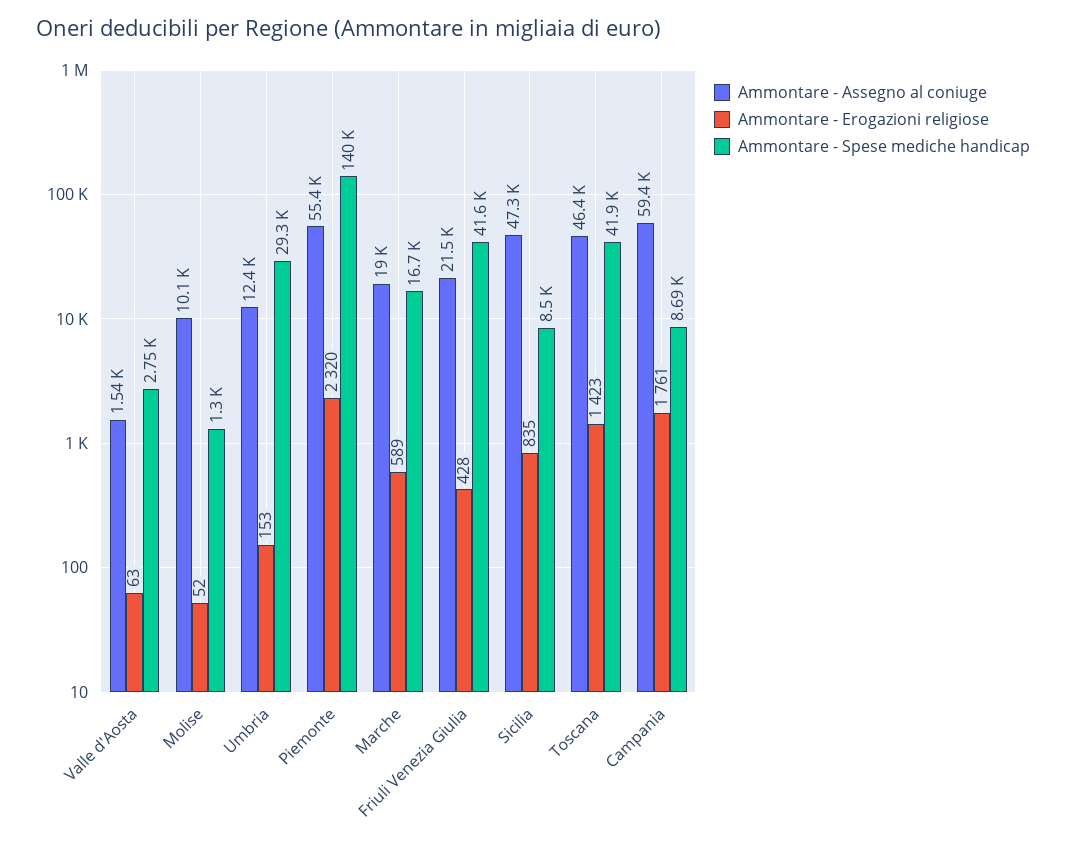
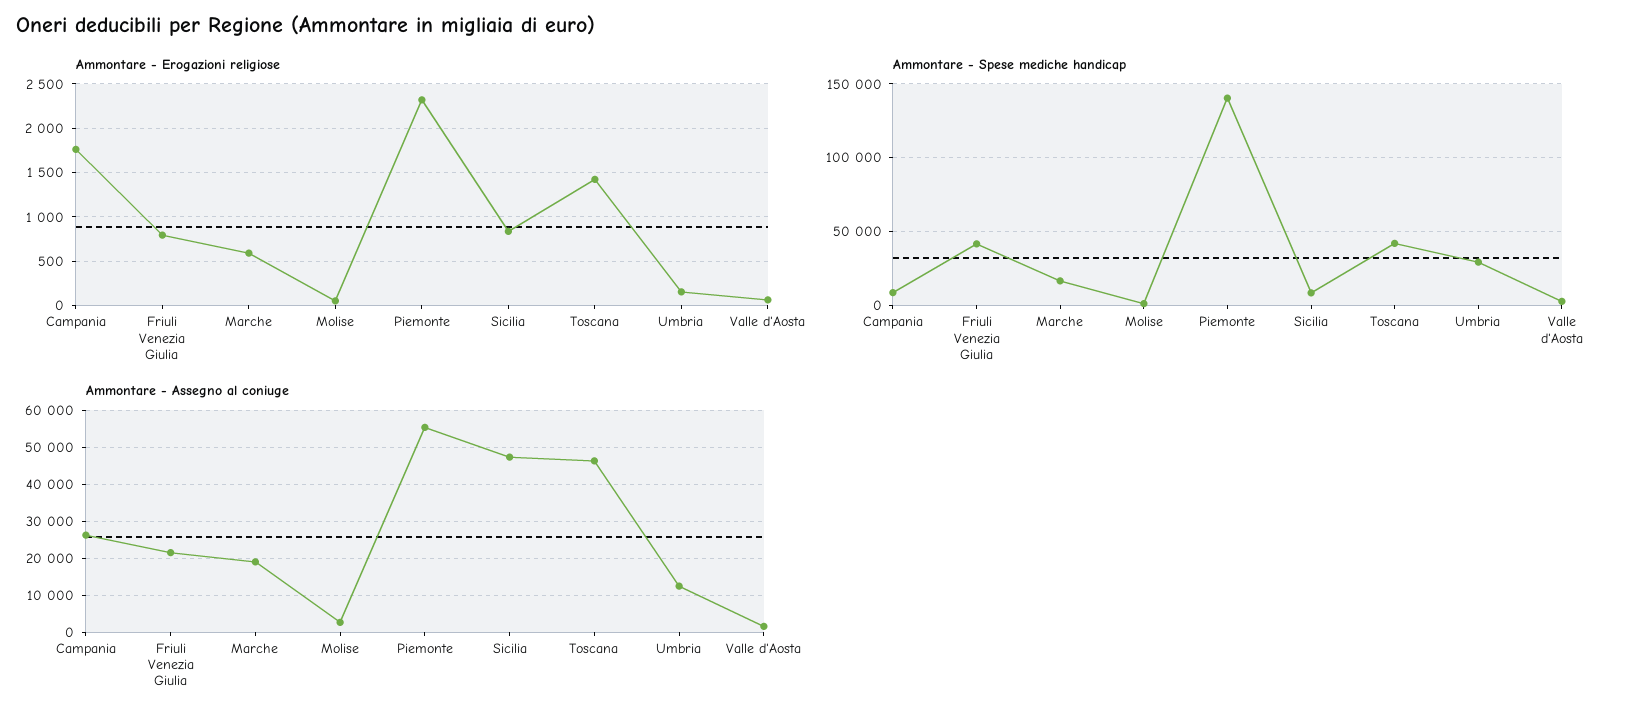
  {
    "Ammontare - Assegno al coniuge": {
      "Valle d'Aosta": 1540,
-     "Molise": 10100,
+     "Molise": 2000,
      "Umbria": 12400,
      "Piemonte": 55400,
      "Marche": 19000,
      "Friuli Venezia Giulia": 21500,
      "Sicilia": 47300,
      "Toscana": 46400,
-     "Campania": 59400
+     "Campania": 26000
    },
    "Ammontare - Erogazioni religiose": {
      "Valle d'Aosta": 63,
      "Molise": 52,
      "Umbria": 153,
      "Piemonte": 2320,
      "Marche": 589,
-     "Friuli Venezia Giulia": 428,
+     "Friuli Venezia Giulia": 800,
      "Sicilia": 835,
      "Toscana": 1423,
      "Campania": 1761
    },
    "Ammontare - Spese mediche handicap": {
      "Valle d'Aosta": 2750,
      "Molise": 1300,
      "Umbria": 29300,
      "Piemonte": 140000,
      "Marche": 16700,
      "Friuli Venezia Giulia": 41600,
      "Sicilia": 8500,
      "Toscana": 41900,
      "Campania": 8690
    }
  }

